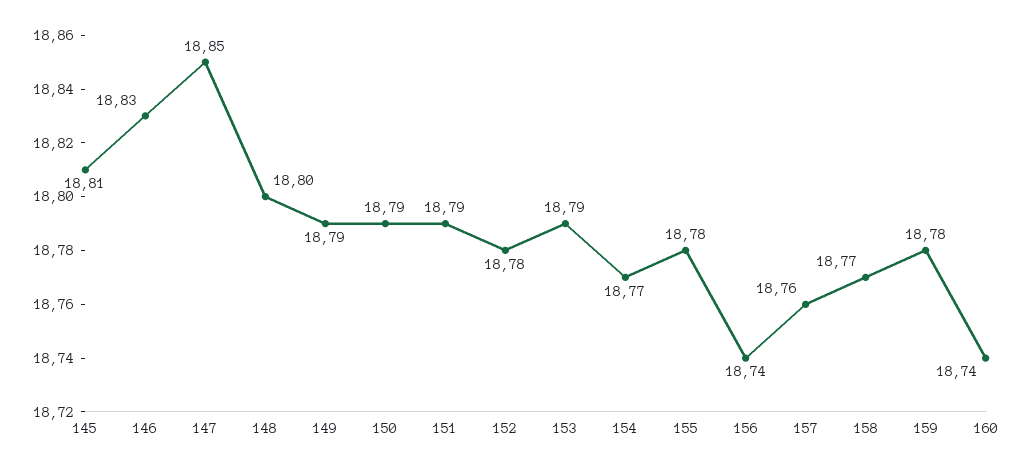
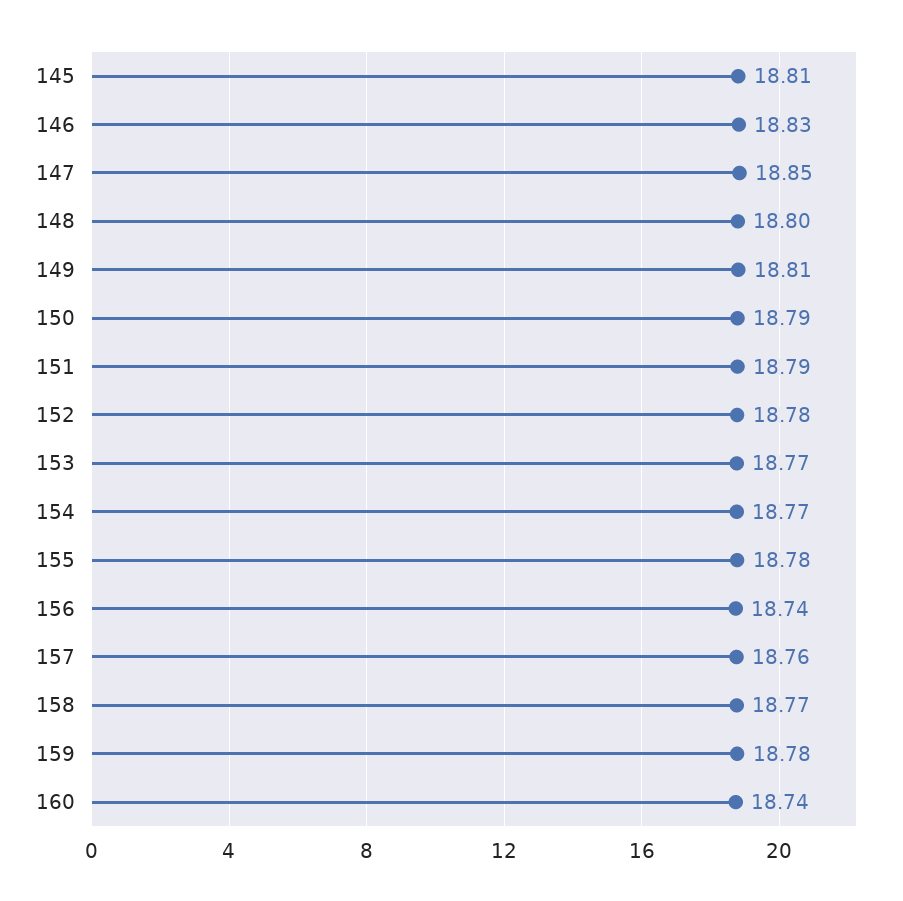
  {
    "145": 18.81,
    "146": 18.83,
    "147": 18.85,
    "148": 18.8,
-   "149": 18.79,
+   "149": 18.81,
    "150": 18.79,
    "151": 18.79,
    "152": 18.78,
-   "153": 18.79,
+   "153": 18.77,
    "154": 18.77,
    "155": 18.78,
    "156": 18.74,
    "157": 18.76,
    "158": 18.77,
    "159": 18.78,
    "160": 18.74
  }

